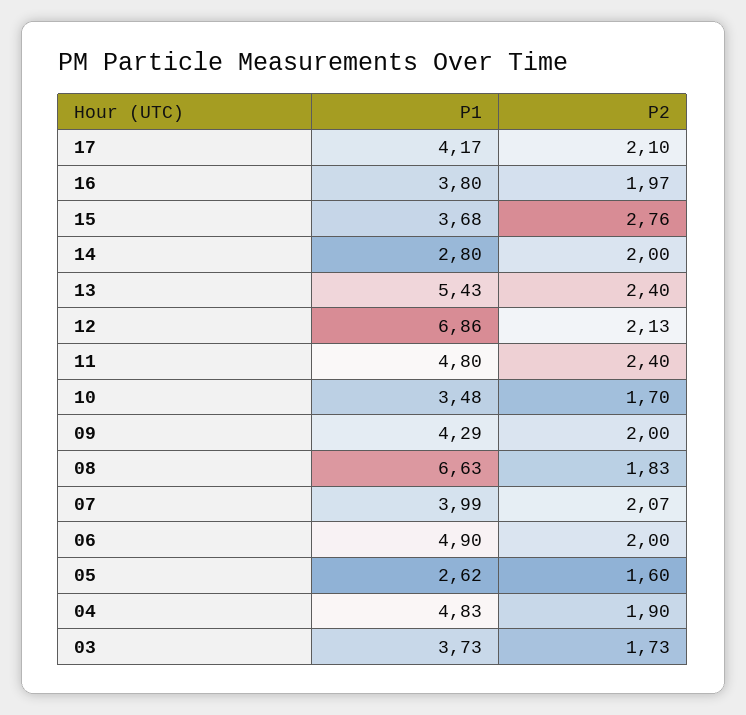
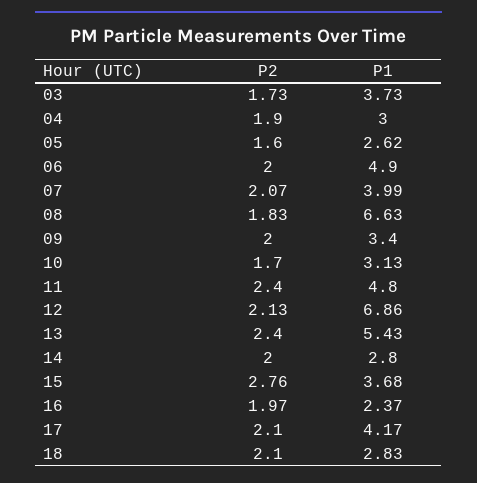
  {
    "P1": {
      "17": 4.17,
-     "16": 3.8,
+     "16": 2.37,
      "15": 3.68,
      "14": 2.8,
      "13": 5.43,
      "12": 6.86,
      "11": 4.8,
-     "10": 3.48,
+     "10": 3.13,
-     "09": 4.29,
+     "09": 3.4,
      "08": 6.63,
      "07": 3.99,
      "06": 4.9,
      "05": 2.62,
-     "04": 4.83,
+     "04": 3,
-     "03": 3.73
+     "03": 3.73,
+     "18": 2.83
    },
    "P2": {
      "17": 2.1,
      "16": 1.97,
      "15": 2.76,
      "14": 2,
      "13": 2.4,
      "12": 2.13,
      "11": 2.4,
      "10": 1.7,
      "09": 2,
      "08": 1.83,
      "07": 2.07,
      "06": 2,
      "05": 1.6,
      "04": 1.9,
-     "03": 1.73
+     "03": 1.73,
+     "18": 2.1
    }
  }

